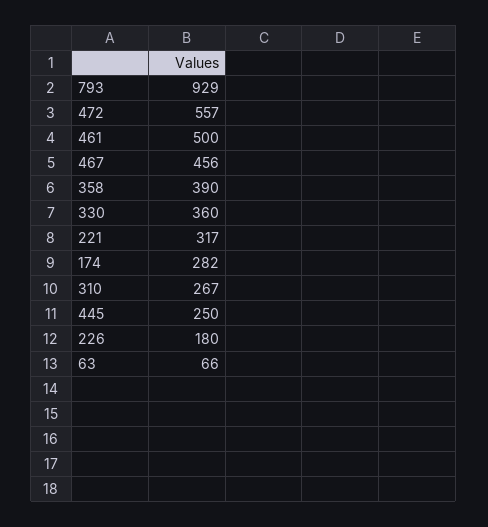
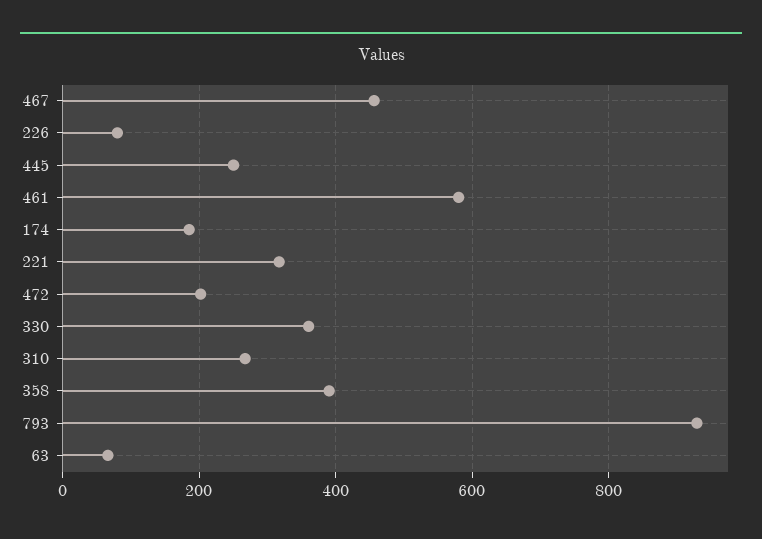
  {
    "793": 929,
-   "472": 557,
+   "472": 200,
-   "461": 500,
+   "461": 580,
    "467": 456,
    "358": 390,
    "330": 360,
    "221": 317,
-   "174": 282,
+   "174": 180,
    "310": 267,
    "445": 250,
-   "226": 180,
+   "226": 80,
    "63": 66
  }

